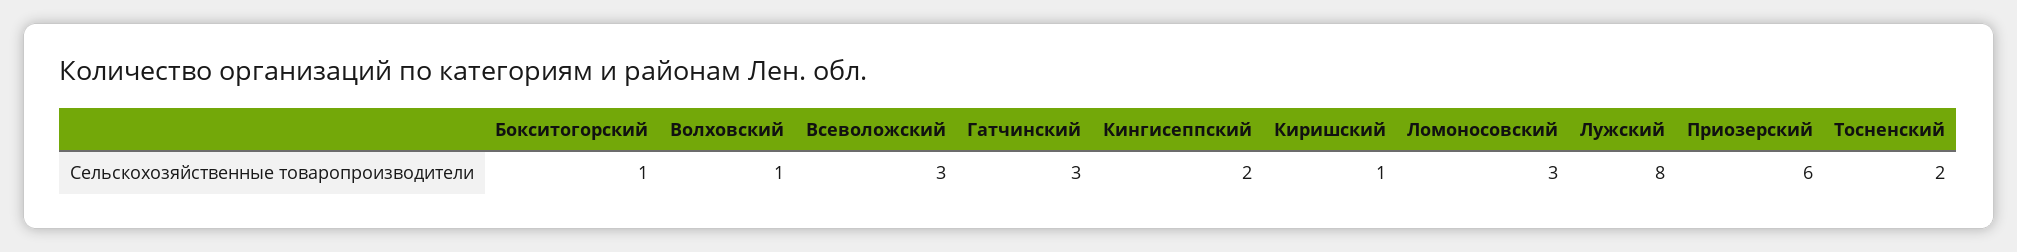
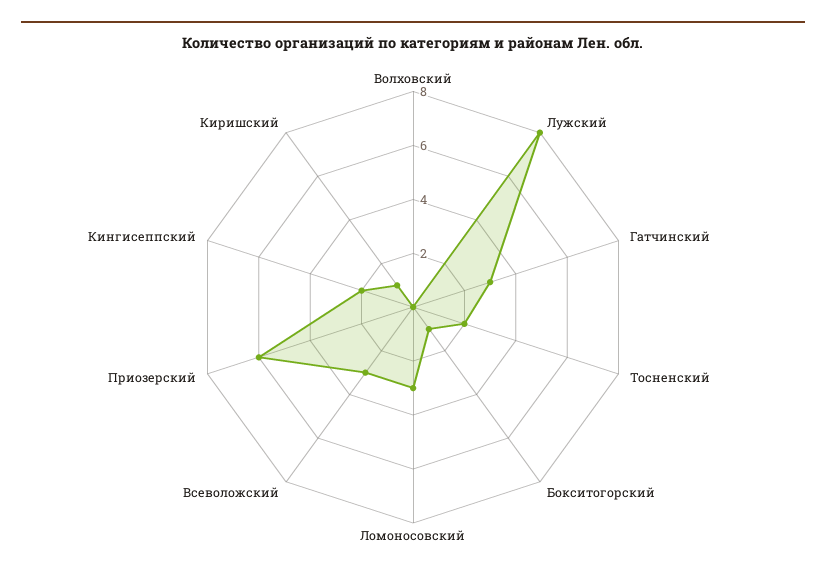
  {
    "Бокситогорский": 1,
-   "Волховский": 1,
+   "Волховский": 0,
    "Всеволожский": 3,
    "Гатчинский": 3,
    "Кингисеппский": 2,
    "Киришский": 1,
    "Ломоносовский": 3,
    "Лужский": 8,
    "Приозерский": 6,
    "Тосненский": 2
  }

